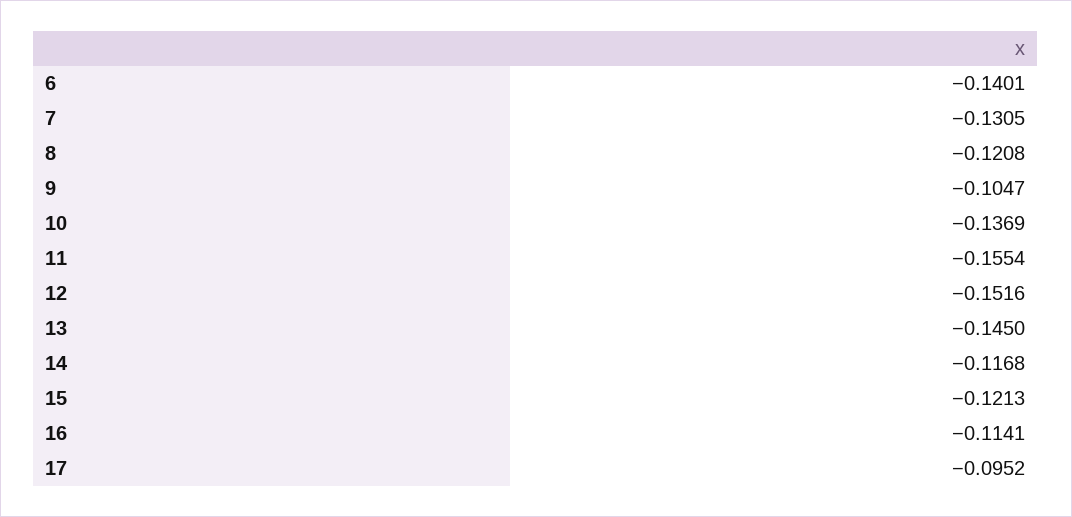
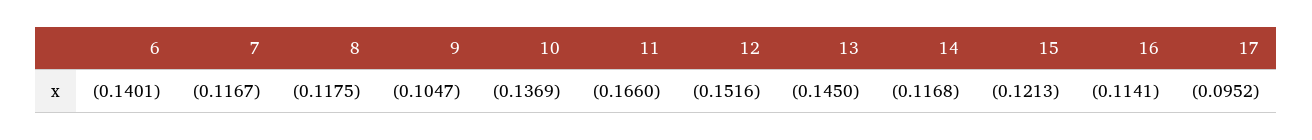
  {
    "6": -0.1401,
-   "7": -0.1305,
+   "7": -0.1167,
-   "8": -0.1208,
+   "8": -0.1175,
    "9": -0.1047,
    "10": -0.1369,
-   "11": -0.1554,
+   "11": -0.166,
    "12": -0.1516,
    "13": -0.145,
    "14": -0.1168,
    "15": -0.1213,
    "16": -0.1141,
    "17": -0.0952
  }

